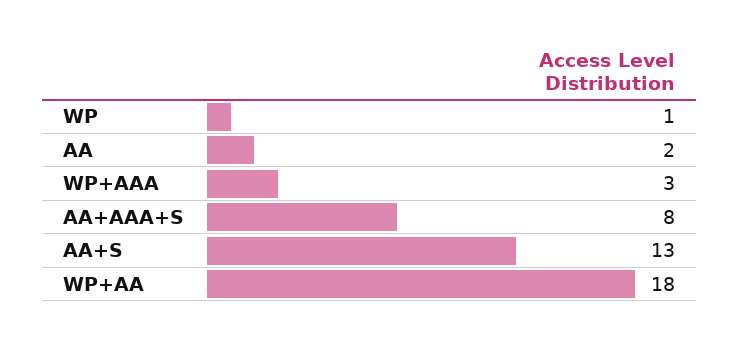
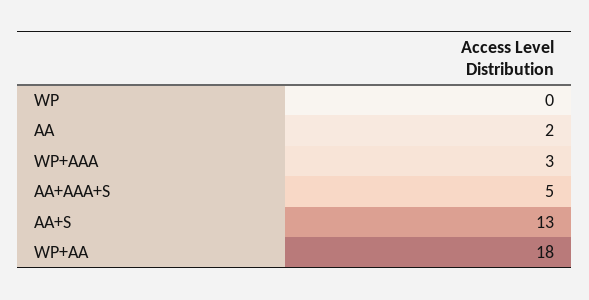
  {
-   "WP": 1,
+   "WP": 0,
    "AA": 2,
    "WP+AAA": 3,
-   "AA+AAA+S": 8,
+   "AA+AAA+S": 5,
    "AA+S": 13,
    "WP+AA": 18
  }

